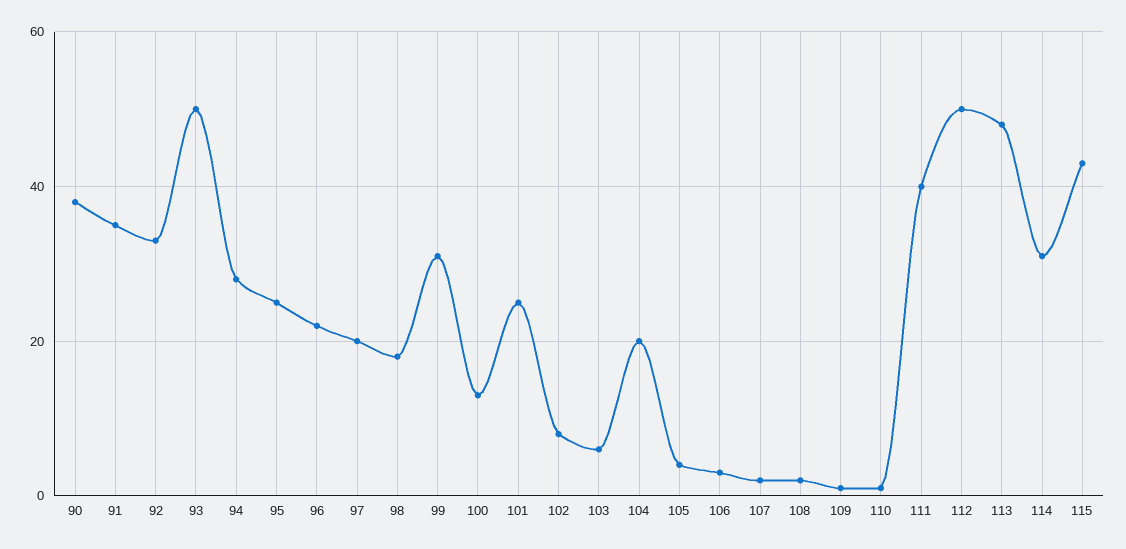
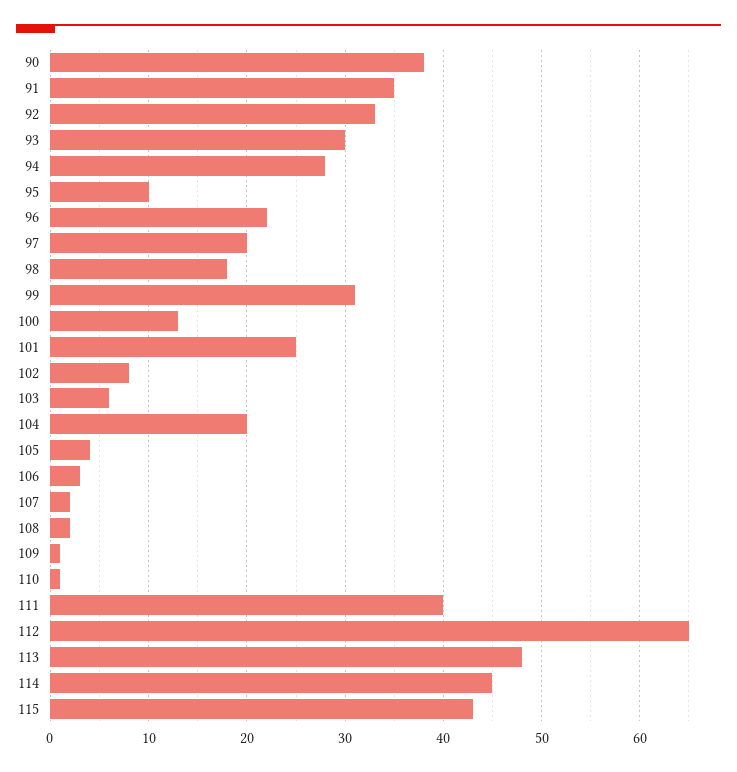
  {
    "90": 38,
    "91": 35,
    "92": 33,
-   "93": 50,
+   "93": 30,
    "94": 28,
-   "95": 25,
+   "95": 10,
    "96": 22,
    "97": 20,
    "98": 18,
    "99": 31,
    "100": 13,
    "101": 25,
    "102": 8,
    "103": 6,
    "104": 20,
    "105": 4,
    "106": 3,
    "107": 2,
    "108": 2,
    "109": 1,
    "110": 1,
    "111": 40,
-   "112": 50,
+   "112": 65,
    "113": 48,
-   "114": 30,
+   "114": 45,
    "115": 43
  }

